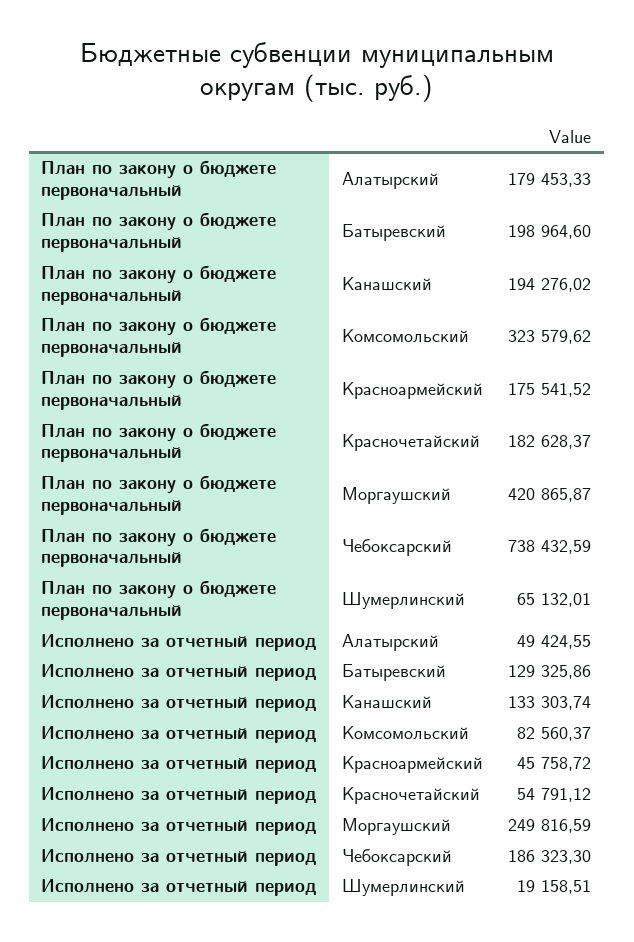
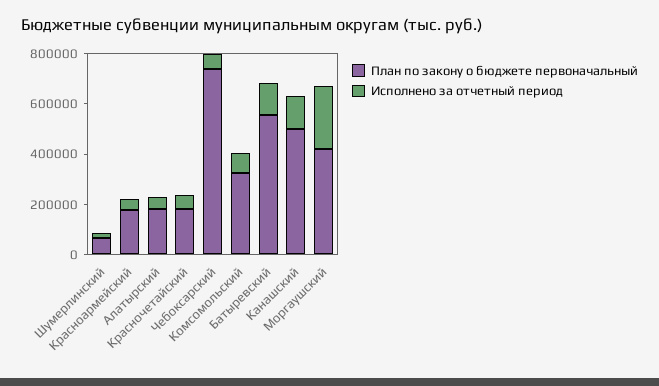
  {
    "План по закону о бюджете первоначальный": {
      "Алатырский": 179453.33,
-     "Батыревский": 198964.6,
+     "Батыревский": 550000,
-     "Канашский": 194276.02,
+     "Канашский": 500000,
      "Комсомольский": 323579.62,
      "Красноармейский": 175541.52,
      "Красночетайский": 182628.37,
      "Моргаушский": 420865.87,
      "Чебоксарский": 738432.59,
      "Шумерлинский": 65132.01
    },
    "Исполнено за отчетный период": {
      "Алатырский": 49424.55,
      "Батыревский": 129325.86,
      "Канашский": 133303.74,
      "Комсомольский": 82560.37,
      "Красноармейский": 45758.72,
      "Красночетайский": 54791.12,
      "Моргаушский": 249816.59,
-     "Чебоксарский": 186323.3,
+     "Чебоксарский": 50000,
      "Шумерлинский": 19158.51
    }
  }

